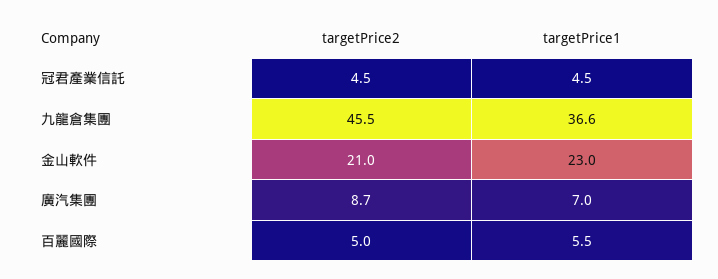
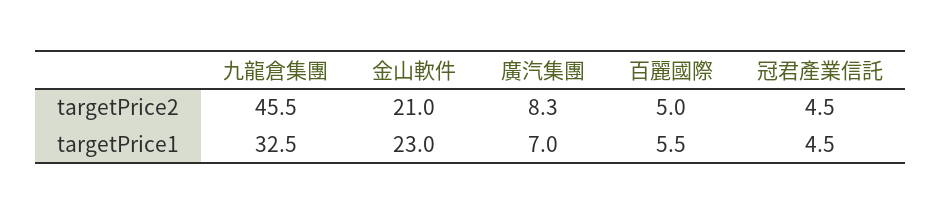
  {
    "targetPrice2": {
      "冠君產業信託": 4.5,
      "九龍倉集團": 45.5,
      "金山軟件": 21,
-     "廣汽集團": 8.7,
+     "廣汽集團": 8.3,
      "百麗國際": 5
    },
    "targetPrice1": {
      "冠君產業信託": 4.5,
-     "九龍倉集團": 36.6,
+     "九龍倉集團": 32.5,
      "金山軟件": 23,
      "廣汽集團": 7,
      "百麗國際": 5.5
    }
  }

